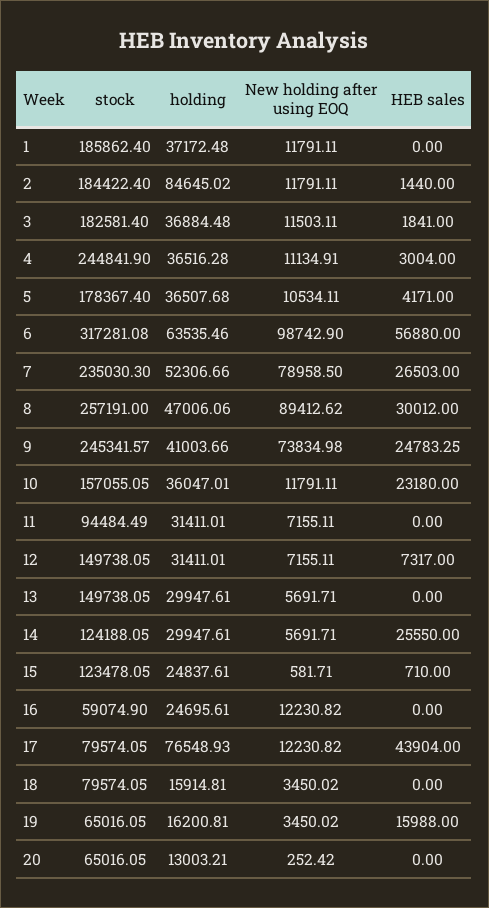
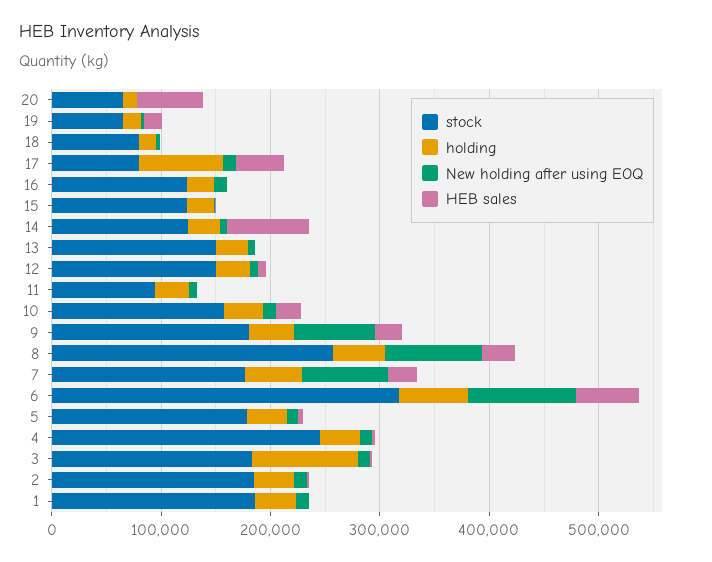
  {
    "stock": {
      "1": 185862.4,
      "2": 184422.4,
      "3": 182581.4,
      "4": 244841.9,
      "5": 178367.4,
      "6": 317281.08,
-     "7": 235030.3,
+     "7": 180000,
      "8": 257191,
-     "9": 245341.57,
+     "9": 180000,
      "10": 157055.05,
      "11": 94484.49,
      "12": 149738.05,
      "13": 149738.05,
      "14": 124188.05,
      "15": 123478.05,
-     "16": 59074.9,
+     "16": 120000,
      "17": 79574.05,
      "18": 79574.05,
      "19": 65016.05,
      "20": 65016.05
    },
    "holding": {
      "1": 37172.48,
-     "2": 84645.02,
+     "2": 40000,
-     "3": 36884.48,
+     "3": 100000,
      "4": 36516.28,
      "5": 36507.68,
      "6": 63535.46,
      "7": 52306.66,
      "8": 47006.06,
      "9": 41003.66,
      "10": 36047.01,
      "11": 31411.01,
      "12": 31411.01,
      "13": 29947.61,
      "14": 29947.61,
      "15": 24837.61,
      "16": 24695.61,
      "17": 76548.93,
      "18": 15914.81,
      "19": 16200.81,
      "20": 13003.21
    },
    "New holding after using EOQ": {
      "1": 11791.11,
      "2": 11791.11,
      "3": 11503.11,
      "4": 11134.91,
      "5": 10534.11,
      "6": 98742.9,
      "7": 78958.5,
      "8": 89412.62,
      "9": 73834.98,
      "10": 11791.11,
      "11": 7155.11,
      "12": 7155.11,
      "13": 5691.71,
      "14": 5691.71,
      "15": 581.71,
      "16": 12230.82,
      "17": 12230.82,
      "18": 3450.02,
      "19": 3450.02,
      "20": 252.42
    },
    "HEB sales": {
      "1": 0,
      "2": 1440,
      "3": 1841,
      "4": 3004,
      "5": 4171,
      "6": 56880,
      "7": 26503,
      "8": 30012,
      "9": 24783.25,
      "10": 23180,
      "11": 0,
      "12": 7317,
      "13": 0,
-     "14": 25550,
+     "14": 80000,
      "15": 710,
      "16": 0,
      "17": 43904,
      "18": 0,
      "19": 15988,
-     "20": 0
+     "20": 60000
    }
  }

